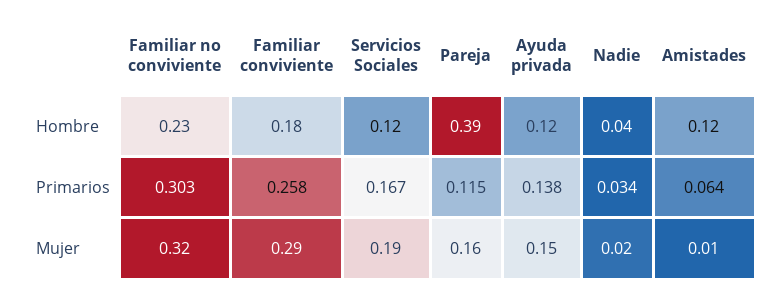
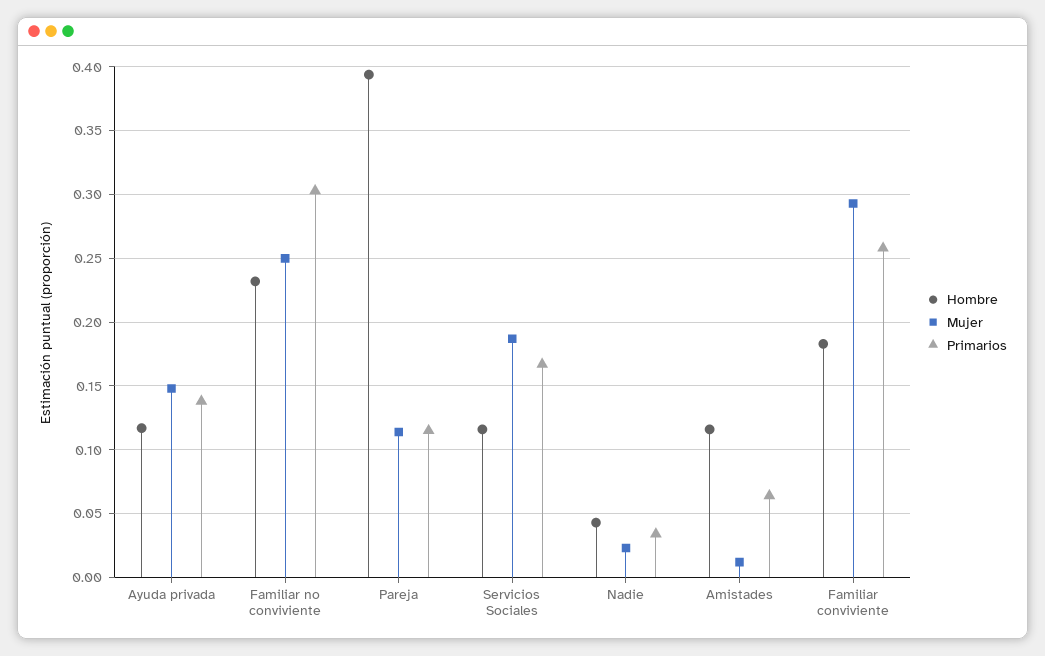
  {
    "Hombre": {
      "Familiar no conviviente": 0.23,
      "Familiar conviviente": 0.18,
      "Servicios Sociales": 0.12,
      "Pareja": 0.39,
      "Ayuda privada": 0.12,
      "Nadie": 0.04,
      "Amistades": 0.12
    },
    "Primarios": {
      "Familiar no conviviente": 0.303,
      "Familiar conviviente": 0.258,
      "Servicios Sociales": 0.167,
      "Pareja": 0.115,
      "Ayuda privada": 0.138,
      "Nadie": 0.034,
      "Amistades": 0.064
    },
    "Mujer": {
-     "Familiar no conviviente": 0.32,
+     "Familiar no conviviente": 0.25,
      "Familiar conviviente": 0.29,
      "Servicios Sociales": 0.19,
-     "Pareja": 0.16,
+     "Pareja": 0.115,
      "Ayuda privada": 0.15,
      "Nadie": 0.02,
      "Amistades": 0.01
    }
  }

